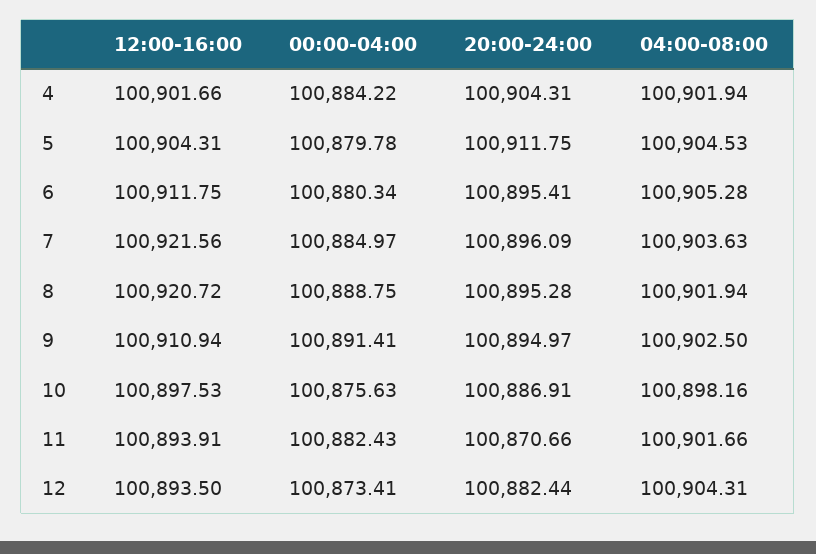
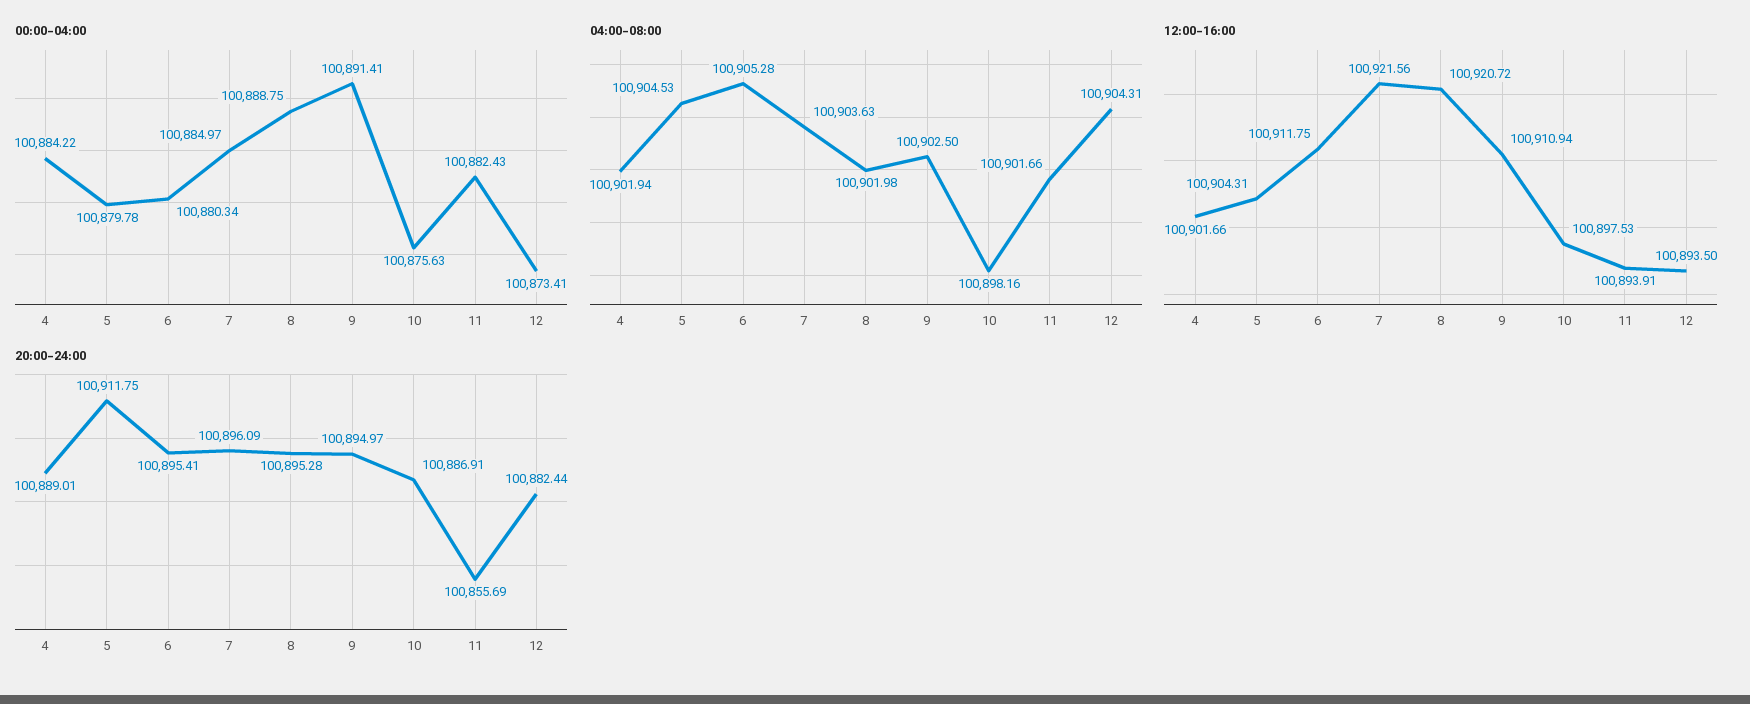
  {
    "12:00-16:00": {
      "4": 100901.66,
      "5": 100904.31,
      "6": 100911.75,
      "7": 100921.56,
      "8": 100920.72,
      "9": 100910.94,
      "10": 100897.53,
      "11": 100893.91,
      "12": 100893.5
    },
    "00:00-04:00": {
      "4": 100884.22,
      "5": 100879.78,
      "6": 100880.34,
      "7": 100884.97,
      "8": 100888.75,
      "9": 100891.41,
      "10": 100875.63,
      "11": 100882.43,
      "12": 100873.41
    },
    "20:00-24:00": {
-     "4": 100904.31,
+     "4": 100889.01,
      "5": 100911.75,
      "6": 100895.41,
      "7": 100896.09,
      "8": 100895.28,
      "9": 100894.97,
      "10": 100886.91,
-     "11": 100870.66,
+     "11": 100855.69,
      "12": 100882.44
    },
    "04:00-08:00": {
      "4": 100901.94,
      "5": 100904.53,
      "6": 100905.28,
      "7": 100903.63,
-     "8": 100901.94,
+     "8": 100901.98,
      "9": 100902.5,
      "10": 100898.16,
      "11": 100901.66,
      "12": 100904.31
    }
  }

